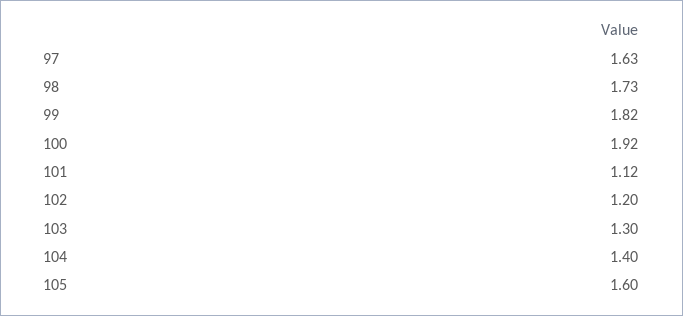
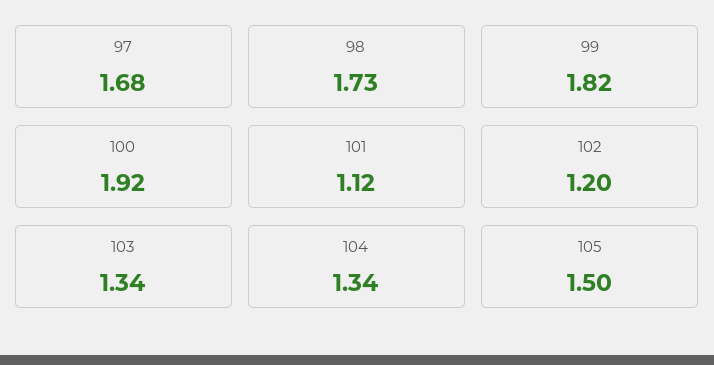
  {
-   "97": 1.63,
+   "97": 1.68,
    "98": 1.73,
    "99": 1.82,
    "100": 1.92,
    "101": 1.12,
    "102": 1.2,
-   "103": 1.3,
+   "103": 1.34,
-   "104": 1.4,
+   "104": 1.34,
-   "105": 1.6
+   "105": 1.5
  }

